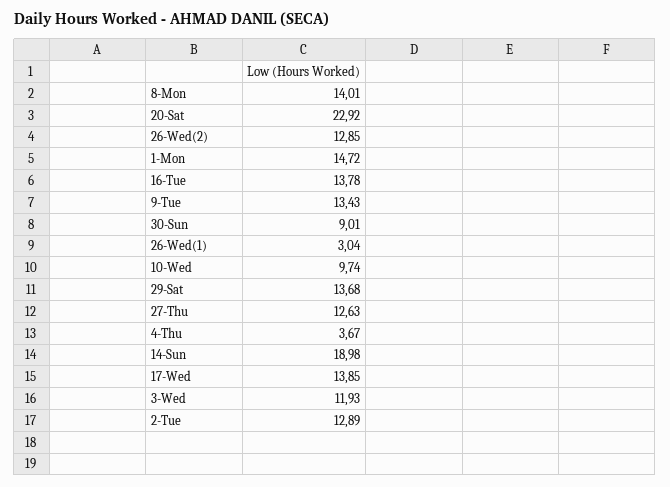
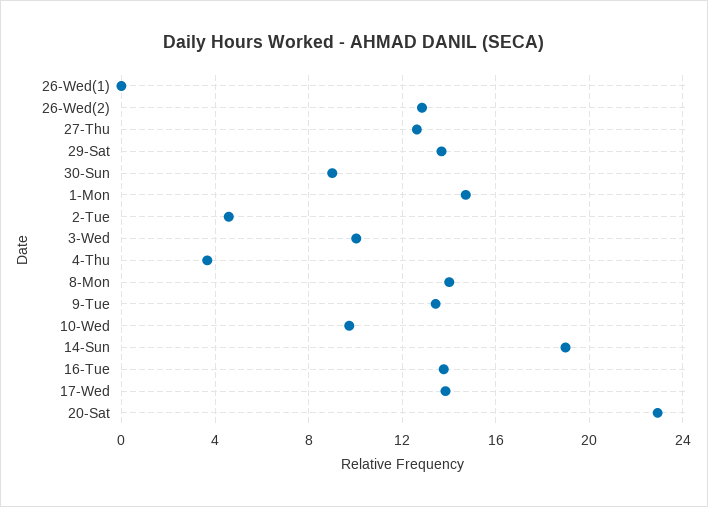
  {
    "8-Mon": 14.01,
    "20-Sat": 22.92,
    "26-Wed(2)": 12.85,
    "1-Mon": 14.72,
    "16-Tue": 13.78,
    "9-Tue": 13.43,
    "30-Sun": 9.01,
-   "26-Wed(1)": 3.04,
+   "26-Wed(1)": 0,
    "10-Wed": 9.74,
    "29-Sat": 13.68,
    "27-Thu": 12.63,
    "4-Thu": 3.67,
    "14-Sun": 18.98,
    "17-Wed": 13.85,
-   "3-Wed": 11.93,
+   "3-Wed": 10,
-   "2-Tue": 12.89
+   "2-Tue": 4.5
  }

